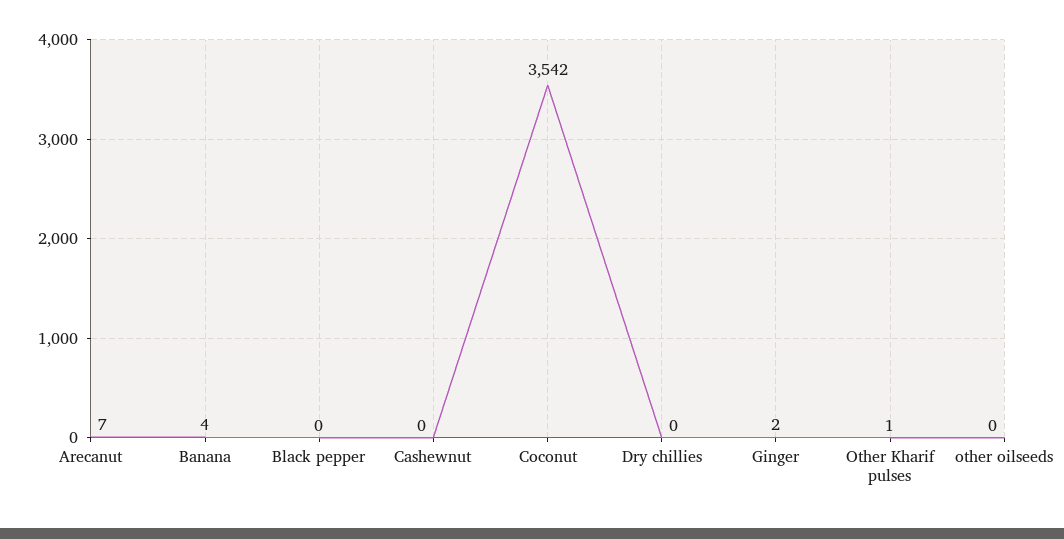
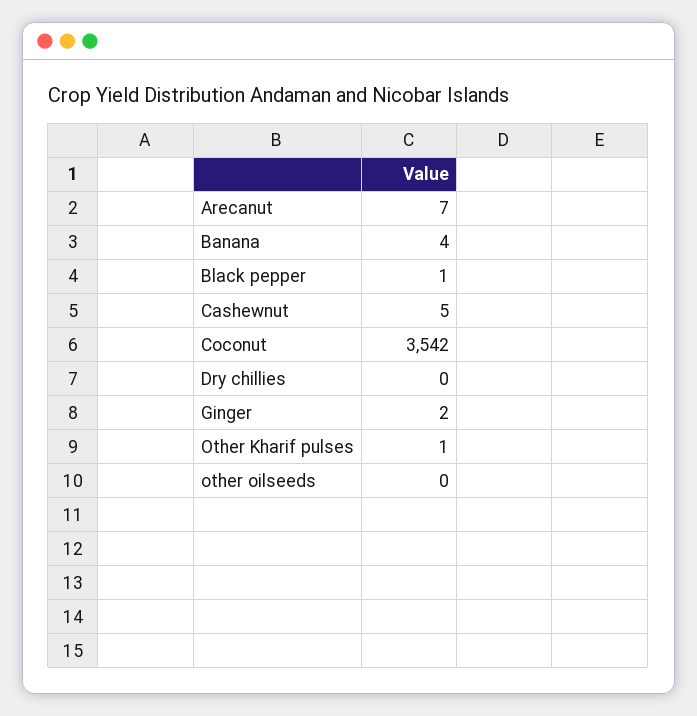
  {
    "Arecanut": 7,
    "Banana": 4,
-   "Black pepper": 0,
+   "Black pepper": 1,
-   "Cashewnut": 0,
+   "Cashewnut": 5,
    "Coconut": 3542,
    "Dry chillies": 0,
    "Ginger": 2,
    "Other Kharif pulses": 1,
    "other oilseeds": 0
  }

